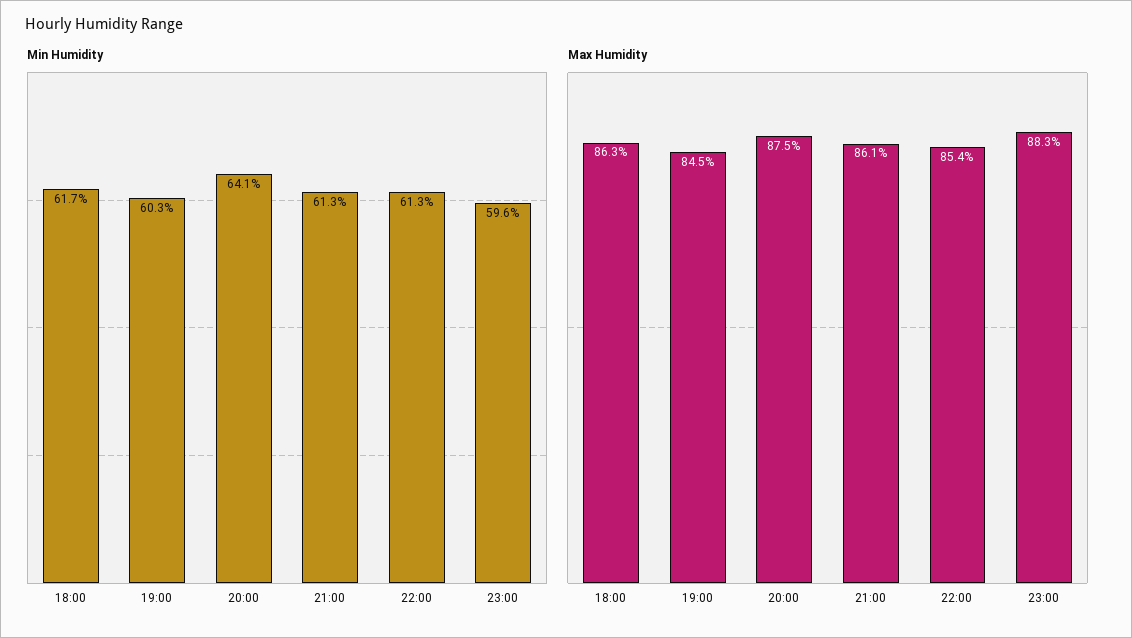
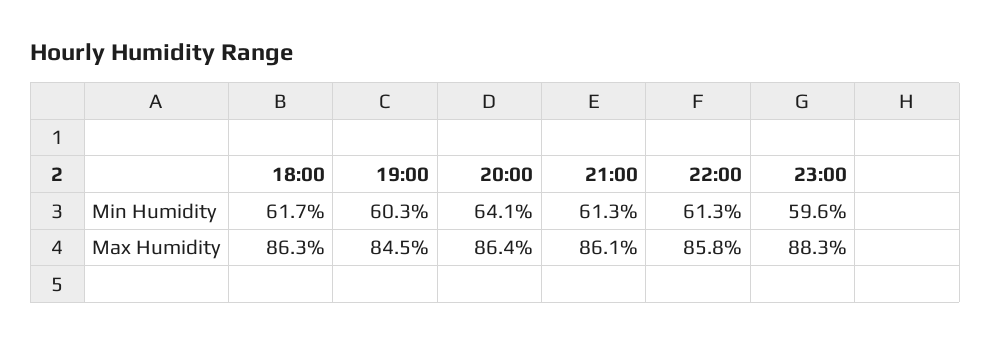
  {
    "Min Humidity": {
      "18:00": 61.7,
      "19:00": 60.3,
      "20:00": 64.1,
      "21:00": 61.3,
      "22:00": 61.3,
      "23:00": 59.6
    },
    "Max Humidity": {
      "18:00": 86.3,
      "19:00": 84.5,
-     "20:00": 87.5,
+     "20:00": 86.4,
      "21:00": 86.1,
-     "22:00": 85.4,
+     "22:00": 85.8,
      "23:00": 88.3
    }
  }

